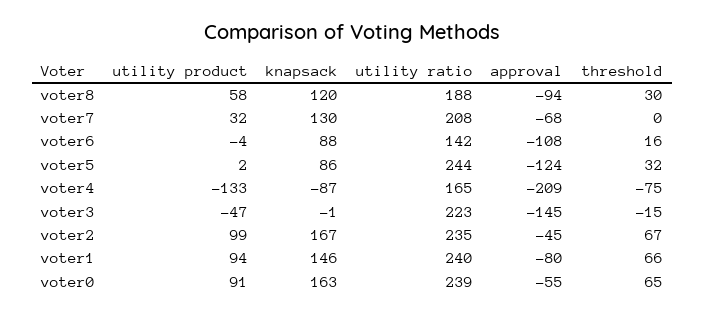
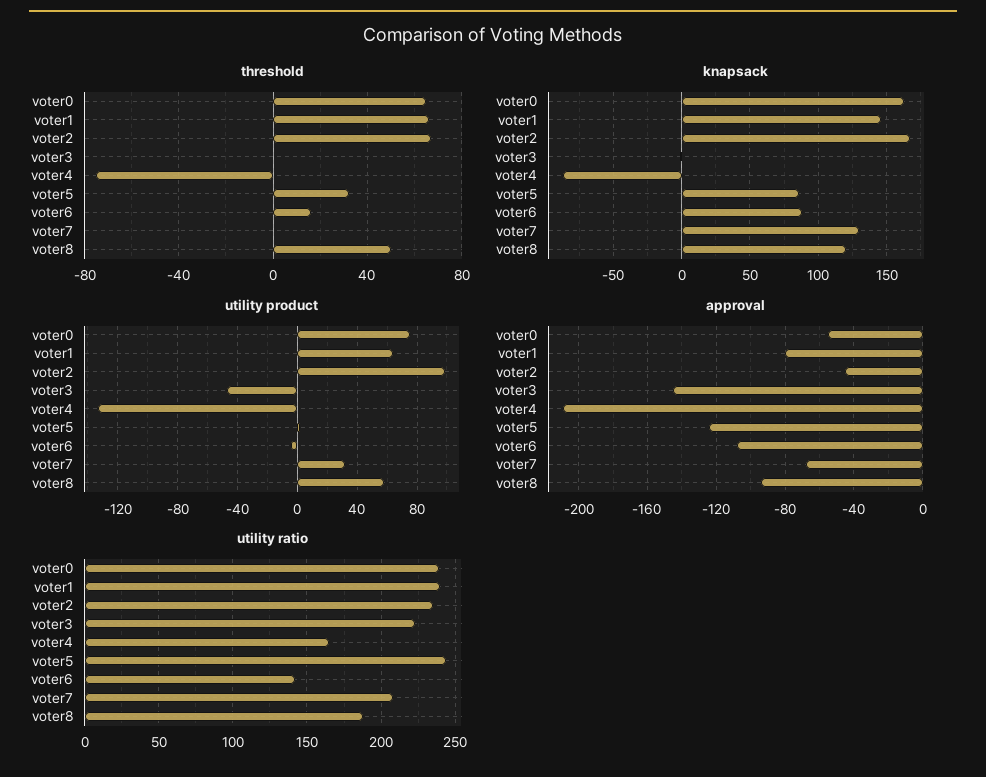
  {
    "utility product": {
      "voter8": 58,
      "voter7": 32,
      "voter6": -4,
      "voter5": 2,
      "voter4": -133,
      "voter3": -47,
      "voter2": 99,
-     "voter1": 94,
+     "voter1": 65,
-     "voter0": 91
+     "voter0": 75
    },
    "knapsack": {
      "voter8": 120,
      "voter7": 130,
      "voter6": 88,
      "voter5": 86,
      "voter4": -87,
      "voter3": -1,
      "voter2": 167,
      "voter1": 146,
      "voter0": 163
    },
    "utility ratio": {
      "voter8": 188,
      "voter7": 208,
      "voter6": 142,
      "voter5": 244,
      "voter4": 165,
      "voter3": 223,
      "voter2": 235,
      "voter1": 240,
      "voter0": 239
    },
    "approval": {
      "voter8": -94,
      "voter7": -68,
      "voter6": -108,
      "voter5": -124,
      "voter4": -209,
      "voter3": -145,
      "voter2": -45,
      "voter1": -80,
      "voter0": -55
    },
    "threshold": {
-     "voter8": 30,
+     "voter8": 50,
      "voter7": 0,
      "voter6": 16,
      "voter5": 32,
      "voter4": -75,
-     "voter3": -15,
+     "voter3": 0,
      "voter2": 67,
      "voter1": 66,
      "voter0": 65
    }
  }

